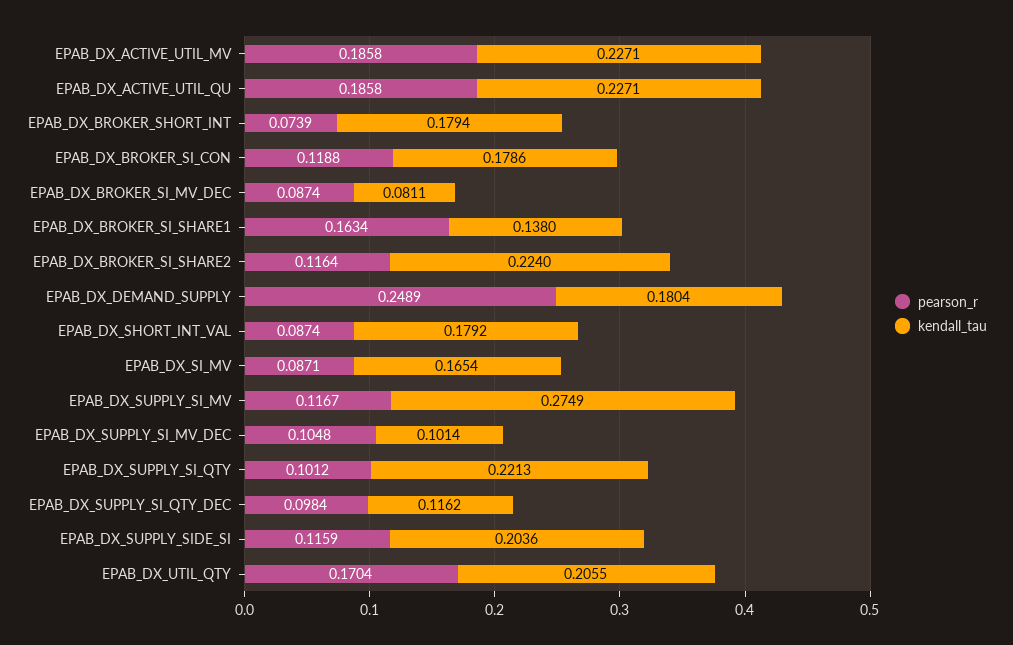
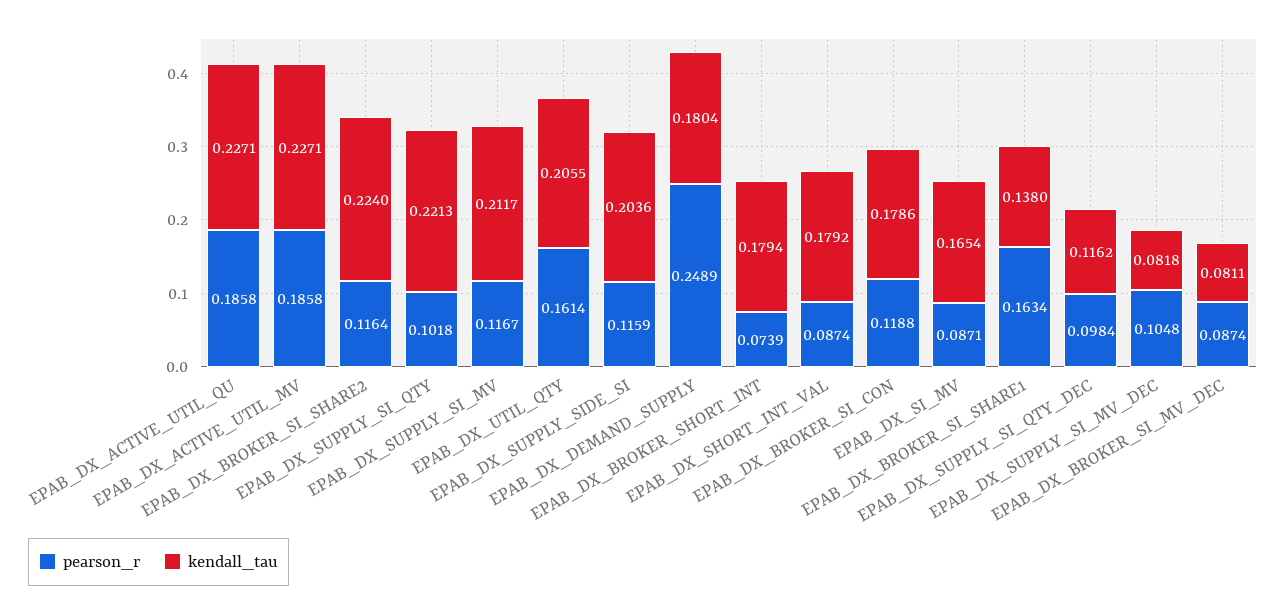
  {
    "pearson_r": {
      "EPAB_DX_ACTIVE_UTIL_MV": 0.1858,
      "EPAB_DX_ACTIVE_UTIL_QU": 0.1858,
      "EPAB_DX_BROKER_SHORT_INT": 0.0739,
      "EPAB_DX_BROKER_SI_CON": 0.1188,
      "EPAB_DX_BROKER_SI_MV_DEC": 0.0874,
      "EPAB_DX_BROKER_SI_SHARE1": 0.1634,
      "EPAB_DX_BROKER_SI_SHARE2": 0.1164,
      "EPAB_DX_DEMAND_SUPPLY": 0.2489,
      "EPAB_DX_SHORT_INT_VAL": 0.0874,
      "EPAB_DX_SI_MV": 0.0871,
      "EPAB_DX_SUPPLY_SI_MV": 0.1167,
      "EPAB_DX_SUPPLY_SI_MV_DEC": 0.1048,
-     "EPAB_DX_SUPPLY_SI_QTY": 0.1012,
+     "EPAB_DX_SUPPLY_SI_QTY": 0.1018,
      "EPAB_DX_SUPPLY_SI_QTY_DEC": 0.0984,
      "EPAB_DX_SUPPLY_SIDE_SI": 0.1159,
-     "EPAB_DX_UTIL_QTY": 0.1704
+     "EPAB_DX_UTIL_QTY": 0.1614
    },
    "kendall_tau": {
      "EPAB_DX_ACTIVE_UTIL_MV": 0.2271,
      "EPAB_DX_ACTIVE_UTIL_QU": 0.2271,
      "EPAB_DX_BROKER_SHORT_INT": 0.1794,
      "EPAB_DX_BROKER_SI_CON": 0.1786,
      "EPAB_DX_BROKER_SI_MV_DEC": 0.0811,
      "EPAB_DX_BROKER_SI_SHARE1": 0.138,
      "EPAB_DX_BROKER_SI_SHARE2": 0.224,
      "EPAB_DX_DEMAND_SUPPLY": 0.1804,
      "EPAB_DX_SHORT_INT_VAL": 0.1792,
      "EPAB_DX_SI_MV": 0.1654,
-     "EPAB_DX_SUPPLY_SI_MV": 0.2749,
+     "EPAB_DX_SUPPLY_SI_MV": 0.2117,
-     "EPAB_DX_SUPPLY_SI_MV_DEC": 0.1014,
+     "EPAB_DX_SUPPLY_SI_MV_DEC": 0.0818,
      "EPAB_DX_SUPPLY_SI_QTY": 0.2213,
      "EPAB_DX_SUPPLY_SI_QTY_DEC": 0.1162,
      "EPAB_DX_SUPPLY_SIDE_SI": 0.2036,
      "EPAB_DX_UTIL_QTY": 0.2055
    }
  }

